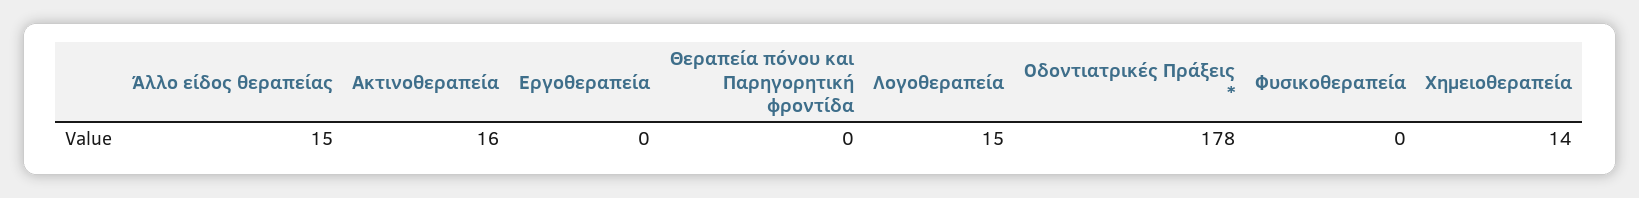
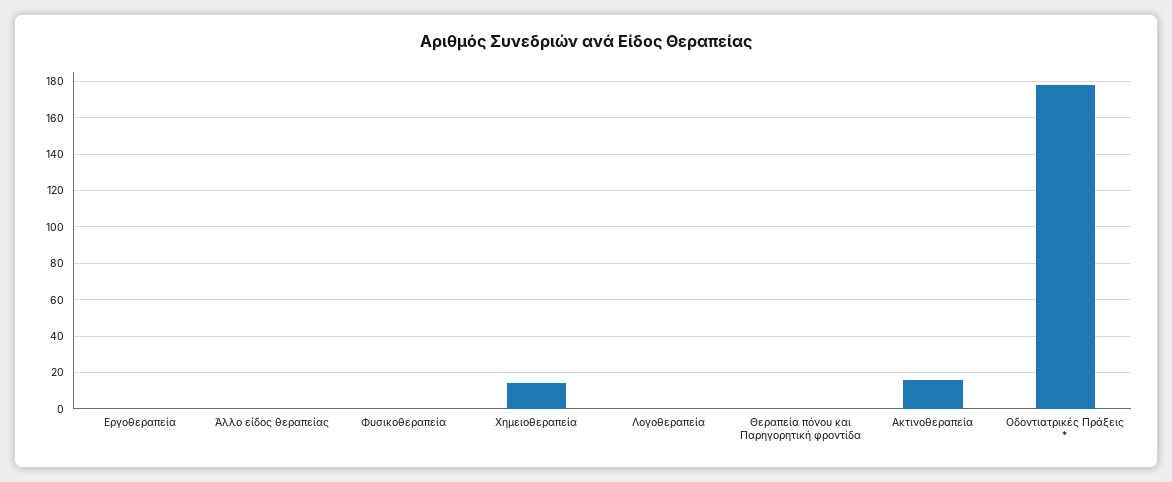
  {
-   "Άλλο είδος θεραπείας": 15,
+   "Άλλο είδος θεραπείας": 0,
    "Ακτινοθεραπεία": 16,
    "Εργοθεραπεία": 0,
    "Θεραπεία πόνου και Παρηγορητική φροντίδα": 0,
-   "Λογοθεραπεία": 15,
+   "Λογοθεραπεία": 0,
    "Οδοντιατρικές Πράξεις *": 178,
    "Φυσικοθεραπεία": 0,
    "Χημειοθεραπεία": 14
  }

